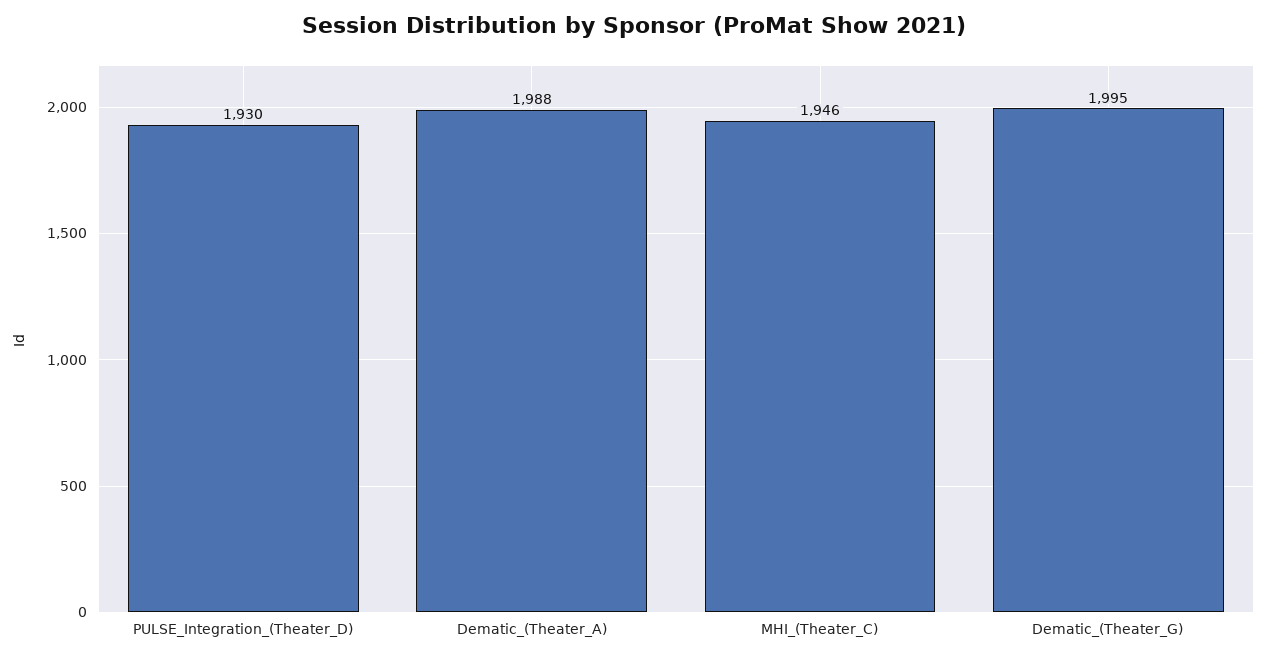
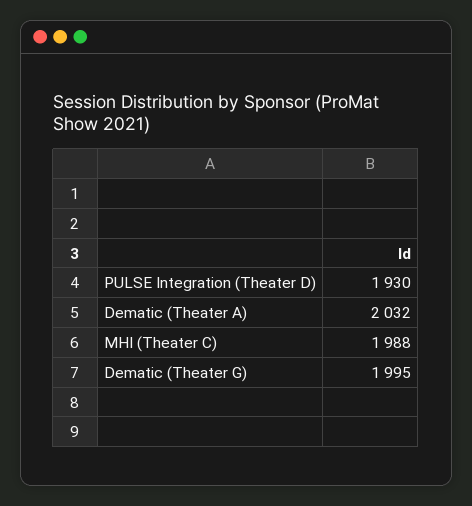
  {
    "PULSE_Integration_(Theater_D)": 1930,
-   "Dematic_(Theater_A)": 1988,
+   "Dematic_(Theater_A)": 2032,
-   "MHI_(Theater_C)": 1946,
+   "MHI_(Theater_C)": 1988,
    "Dematic_(Theater_G)": 1995
  }

